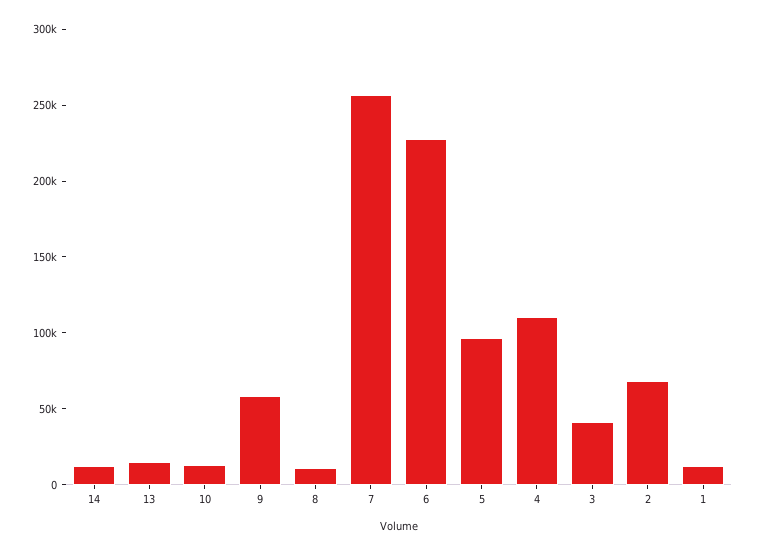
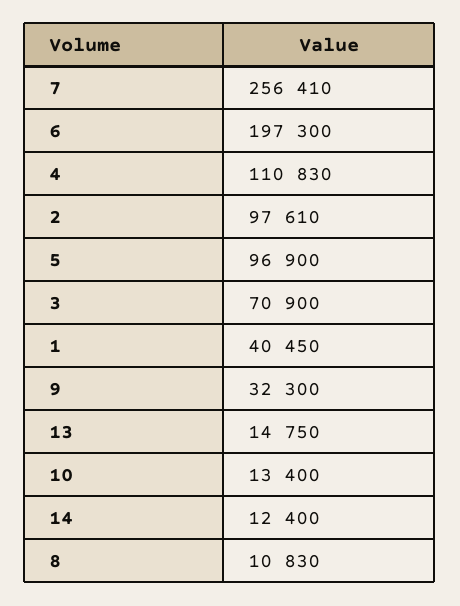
  {
    "14": 12400,
    "13": 14750,
    "10": 13400,
-   "9": 60000,
+   "9": 32300,
    "8": 10830,
    "7": 256410,
-   "6": 230000,
+   "6": 197300,
    "5": 96900,
    "4": 110830,
-   "3": 40000,
+   "3": 70900,
-   "2": 70000,
+   "2": 97610,
-   "1": 10000
+   "1": 40450
  }

